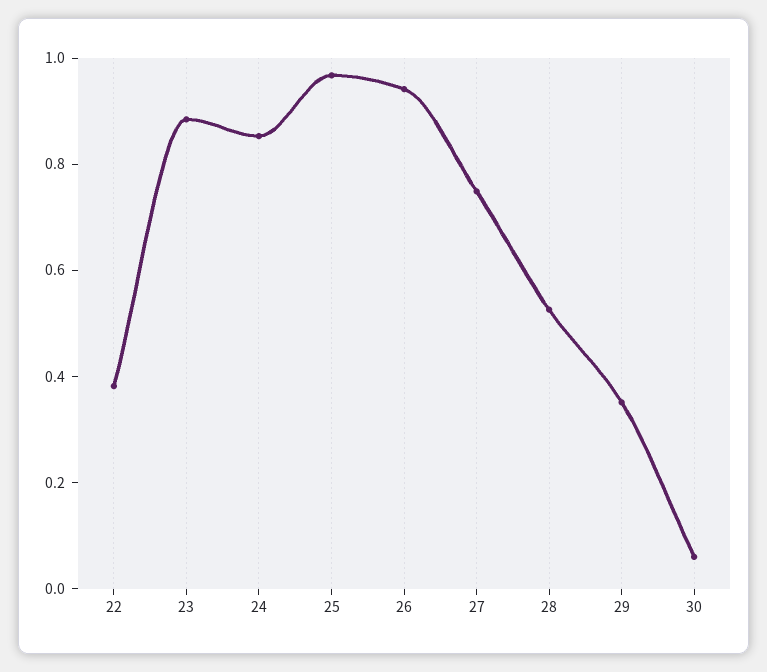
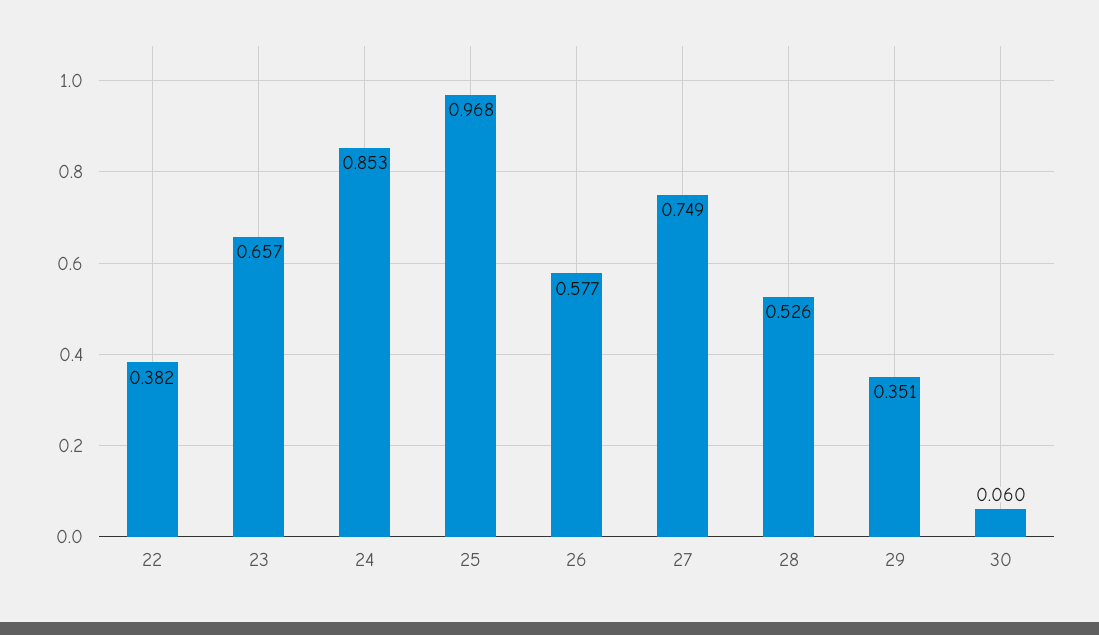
  {
    "22": 0.382,
-   "23": 0.9,
+   "23": 0.657,
    "24": 0.853,
    "25": 0.968,
-   "26": 0.95,
+   "26": 0.577,
    "27": 0.749,
    "28": 0.526,
    "29": 0.351,
    "30": 0.06
  }

